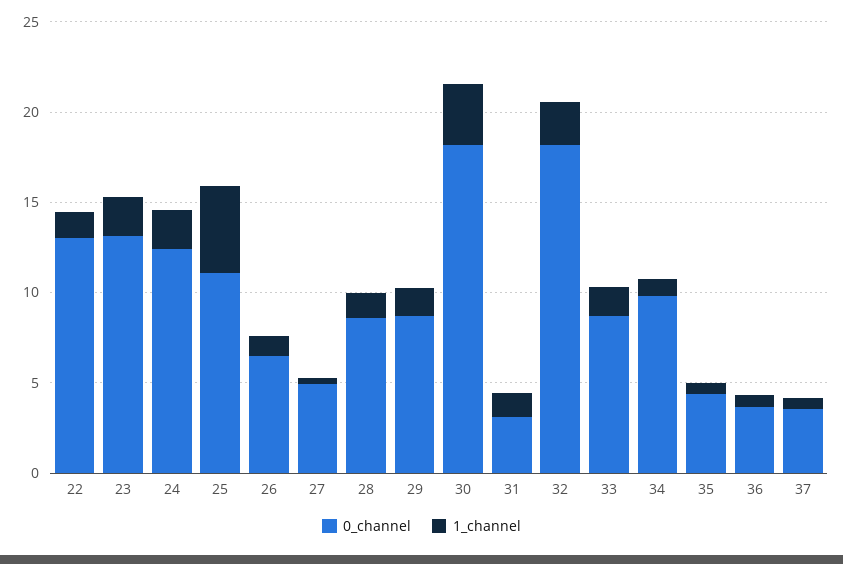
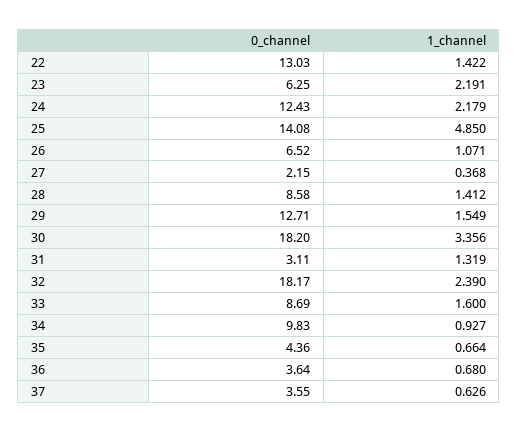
  {
    "0_channel": {
      "22": 13.03,
-     "23": 13,
+     "23": 6.25,
      "24": 12.43,
-     "25": 11,
+     "25": 14.08,
      "26": 6.52,
-     "27": 5,
+     "27": 2.15,
      "28": 8.58,
-     "29": 9,
+     "29": 12.71,
      "30": 18.2,
      "31": 3.11,
      "32": 18.17,
      "33": 8.69,
      "34": 9.83,
      "35": 4.36,
      "36": 3.64,
      "37": 3.55
    },
    "1_channel": {
      "22": 1.422,
      "23": 2.191,
      "24": 2.179,
      "25": 4.85,
      "26": 1.071,
      "27": 0.368,
      "28": 1.412,
      "29": 1.549,
      "30": 3.356,
      "31": 1.319,
      "32": 2.39,
      "33": 1.6,
      "34": 0.927,
      "35": 0.664,
      "36": 0.68,
      "37": 0.626
    }
  }

